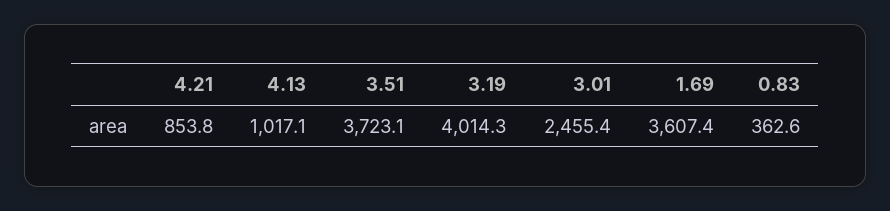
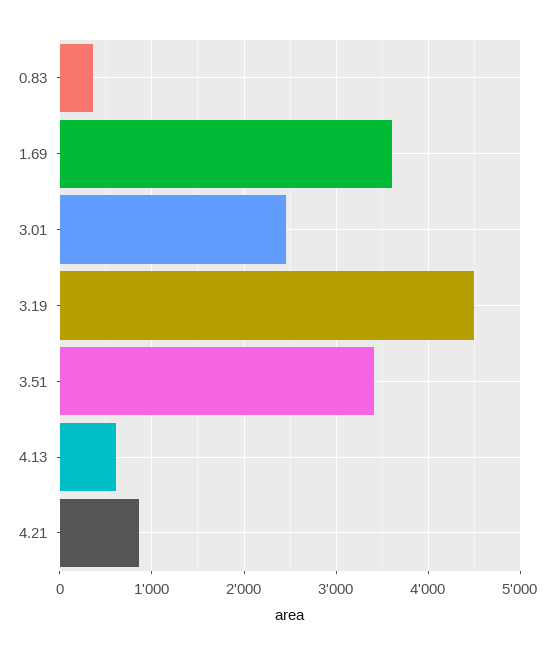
  {
    "4.21": 853.8,
-   "4.13": 1017.1,
+   "4.13": 600,
-   "3.51": 3723.1,
+   "3.51": 3400,
-   "3.19": 4014.3,
+   "3.19": 4500,
    "3.01": 2455.4,
    "1.69": 3607.4,
    "0.83": 362.6
  }

